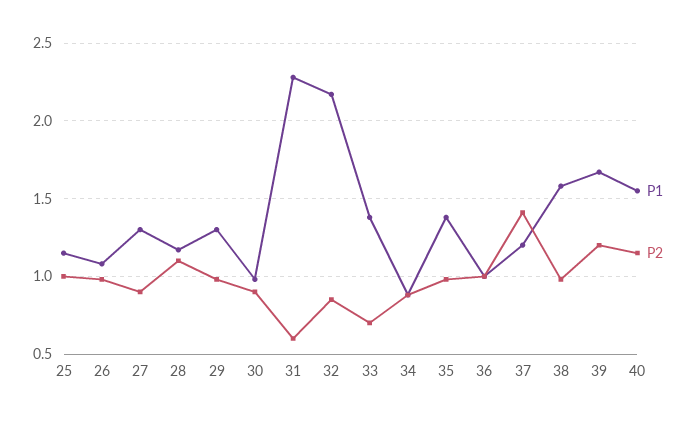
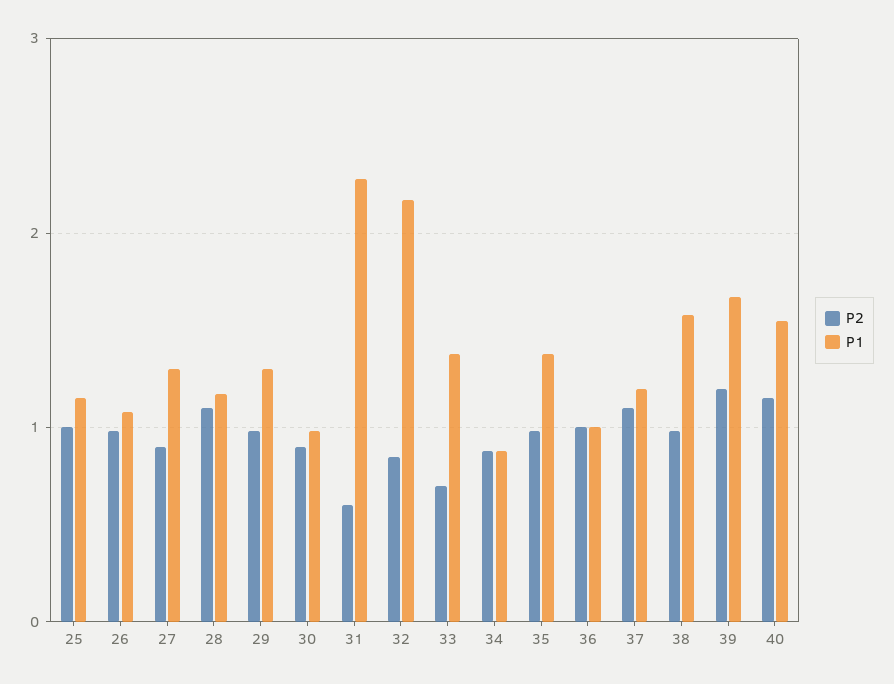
  {
    "P1": {
      "25": 1.15,
      "26": 1.1,
      "27": 1.3,
      "28": 1.15,
      "29": 1.3,
      "30": 1,
      "31": 2.3,
      "32": 2.15,
      "33": 1.4,
      "34": 0.9,
      "35": 1.4,
      "36": 1,
      "37": 1.2,
      "38": 1.6,
      "39": 1.65,
      "40": 1.55
    },
    "P2": {
      "25": 1,
      "26": 1,
      "27": 0.9,
      "28": 1.1,
      "29": 1,
      "30": 0.9,
      "31": 0.6,
      "32": 0.85,
      "33": 0.7,
      "34": 0.9,
      "35": 1,
      "36": 1,
-     "37": 1.4,
+     "37": 1.1,
      "38": 1,
      "39": 1.2,
      "40": 1.15
    }
  }

